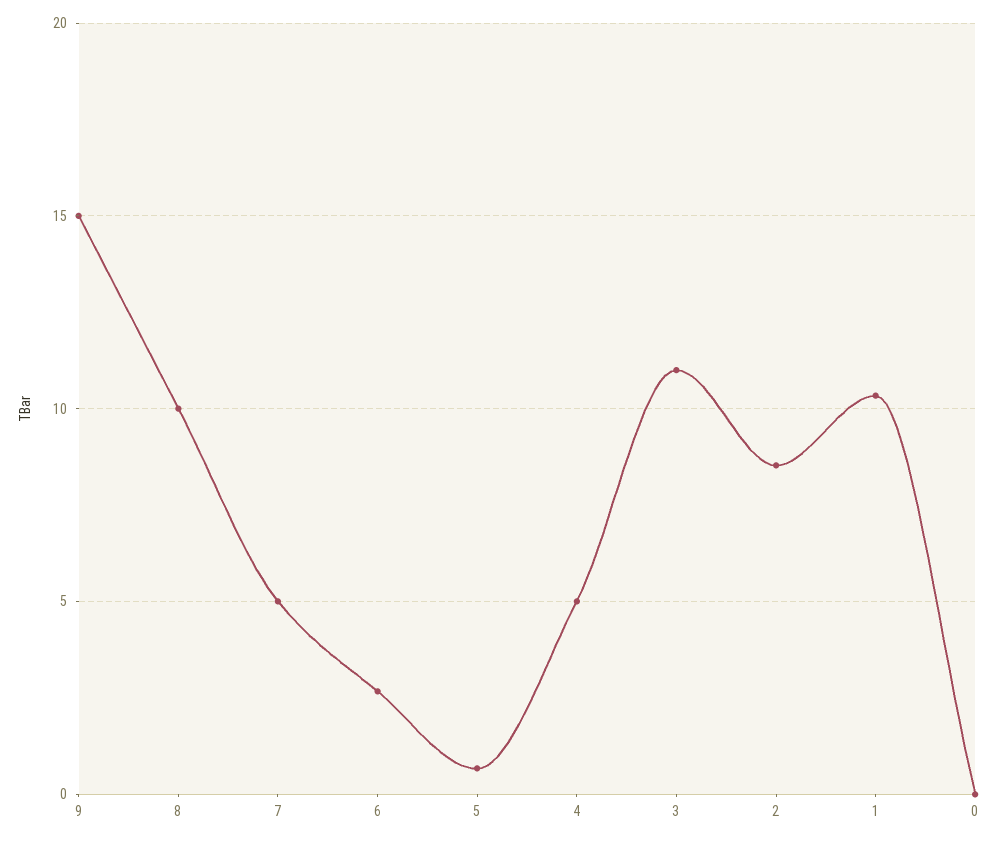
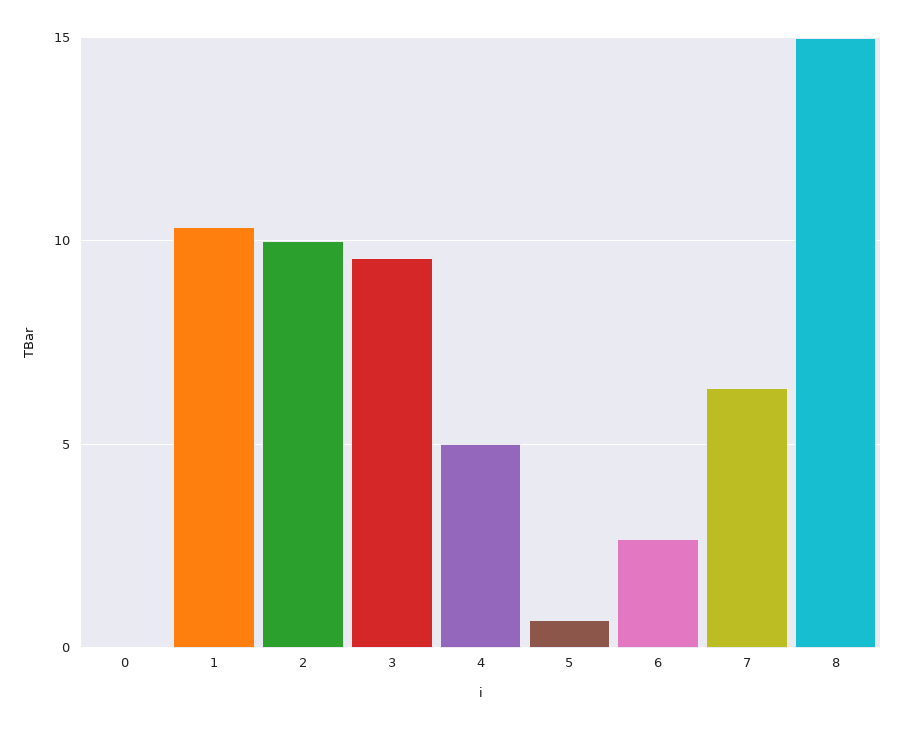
  {
-   "9": 15,
-   "8": 10,
+   "8": 15,
-   "7": 5,
+   "7": 6.5,
    "6": 2.5,
    "5": 0.5,
    "4": 5,
-   "3": 11,
+   "3": 9.5,
-   "2": 8.5,
+   "2": 10,
    "1": 10.5,
    "0": 0
  }

